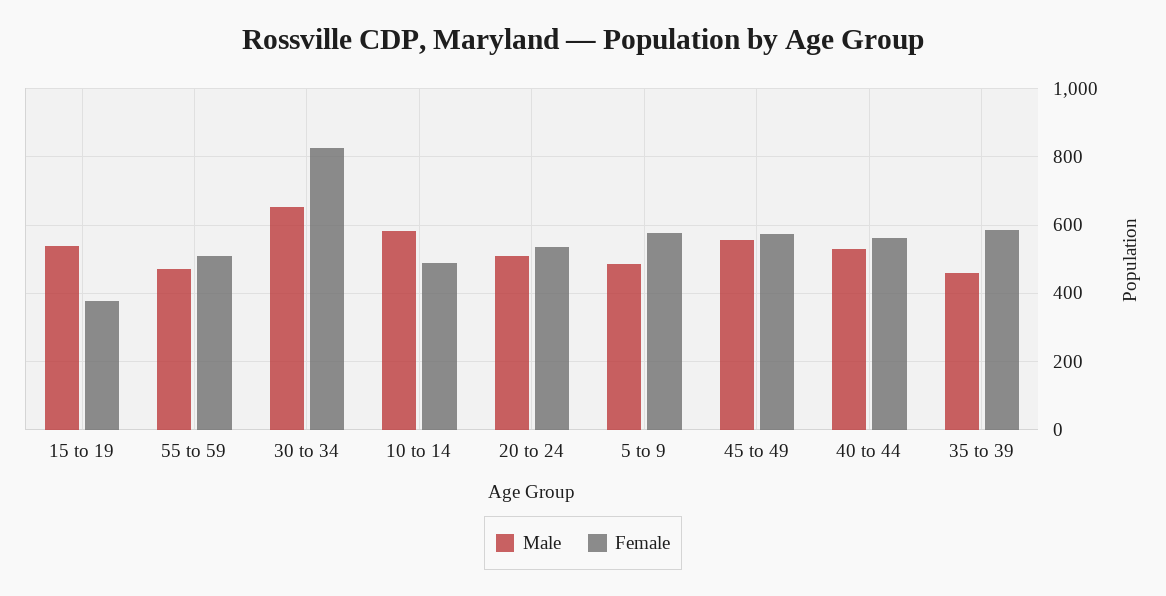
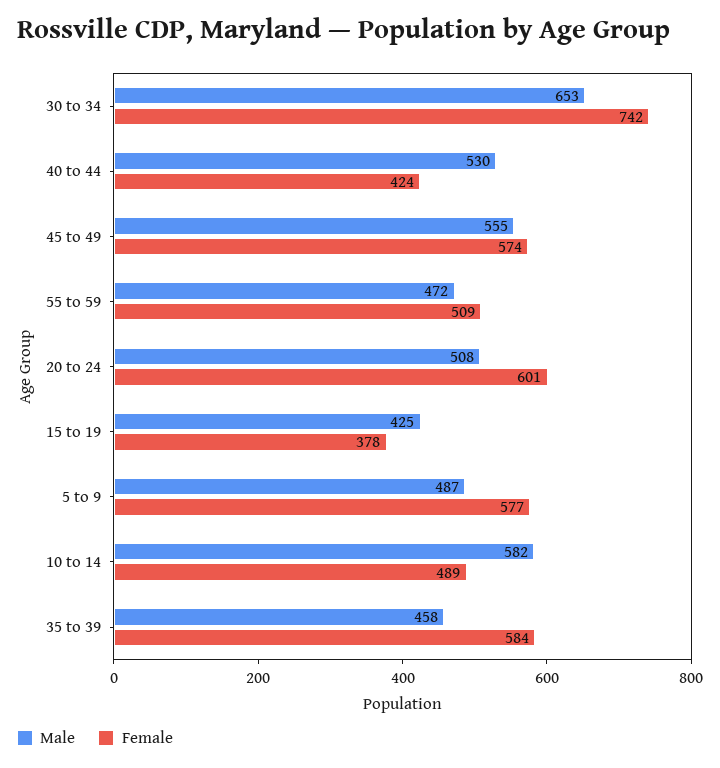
  {
    "Male": {
-     "15 to 19": 540,
+     "15 to 19": 425,
      "55 to 59": 472,
      "30 to 34": 653,
      "10 to 14": 582,
      "20 to 24": 508,
      "5 to 9": 487,
      "45 to 49": 555,
      "40 to 44": 530,
      "35 to 39": 458
    },
    "Female": {
      "15 to 19": 378,
      "55 to 59": 509,
-     "30 to 34": 820,
+     "30 to 34": 742,
      "10 to 14": 489,
-     "20 to 24": 540,
+     "20 to 24": 601,
      "5 to 9": 577,
      "45 to 49": 574,
-     "40 to 44": 560,
+     "40 to 44": 424,
      "35 to 39": 584
    }
  }

